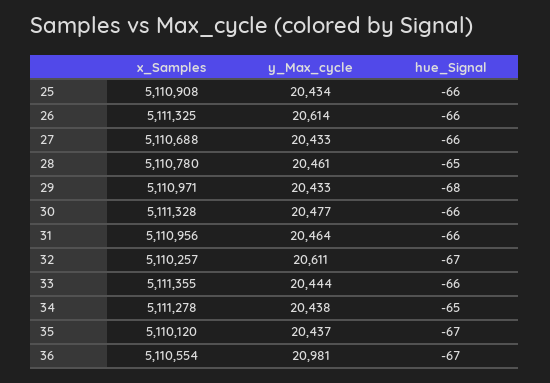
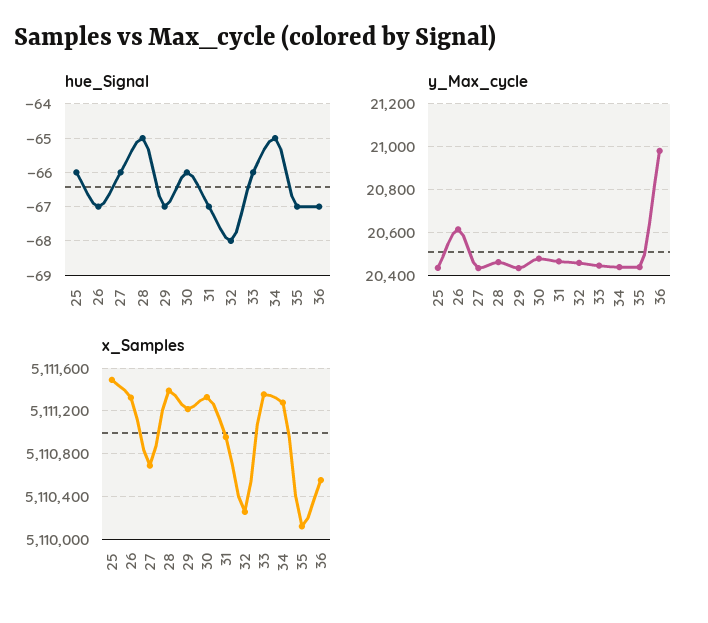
  {
    "x_Samples": {
-     "25": 5110908,
+     "25": 5111500,
      "26": 5111325,
      "27": 5110688,
-     "28": 5110780,
+     "28": 5111400,
-     "29": 5110971,
+     "29": 5111200,
      "30": 5111328,
      "31": 5110956,
      "32": 5110257,
      "33": 5111355,
      "34": 5111278,
      "35": 5110120,
      "36": 5110554
    },
    "y_Max_cycle": {
      "25": 20434,
      "26": 20614,
      "27": 20433,
      "28": 20461,
      "29": 20433,
      "30": 20477,
      "31": 20464,
-     "32": 20611,
+     "32": 20450,
      "33": 20444,
      "34": 20438,
      "35": 20437,
      "36": 20981
    },
    "hue_Signal": {
      "25": -66,
-     "26": -66,
+     "26": -67,
      "27": -66,
      "28": -65,
-     "29": -68,
+     "29": -67,
      "30": -66,
-     "31": -66,
+     "31": -67,
-     "32": -67,
+     "32": -68,
      "33": -66,
      "34": -65,
      "35": -67,
      "36": -67
    }
  }

